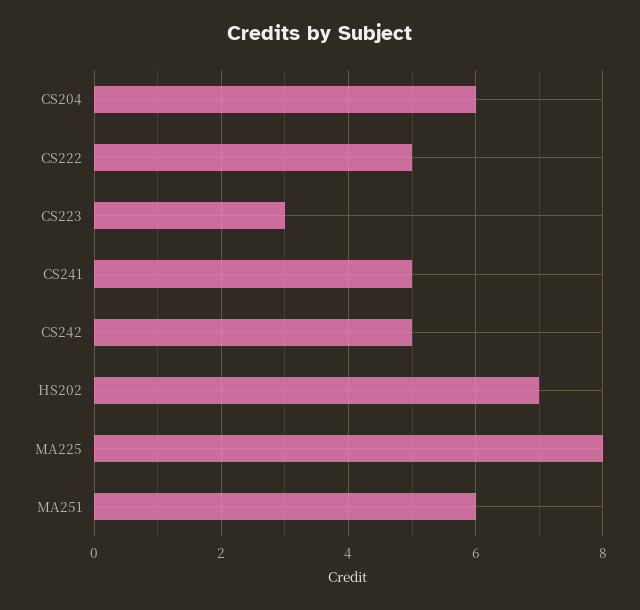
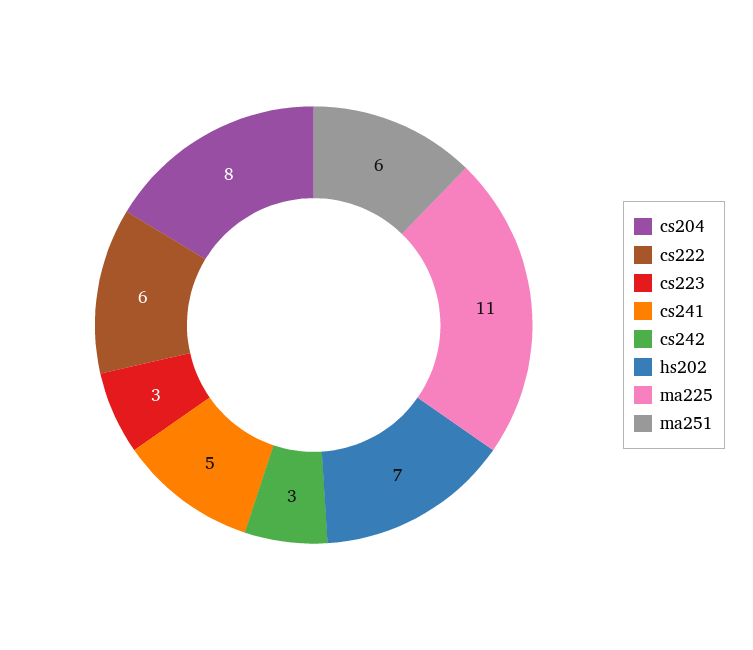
  {
-   "CS204": 6,
+   "CS204": 8,
-   "CS222": 5,
+   "CS222": 6,
    "CS223": 3,
    "CS241": 5,
-   "CS242": 5,
+   "CS242": 3,
    "HS202": 7,
-   "MA225": 8,
+   "MA225": 11,
    "MA251": 6
  }

